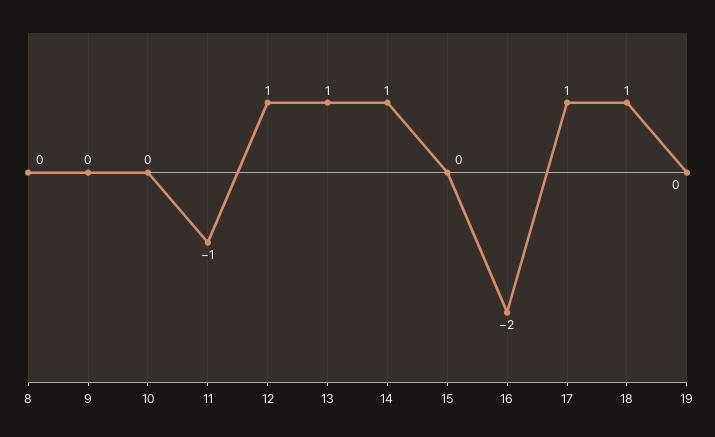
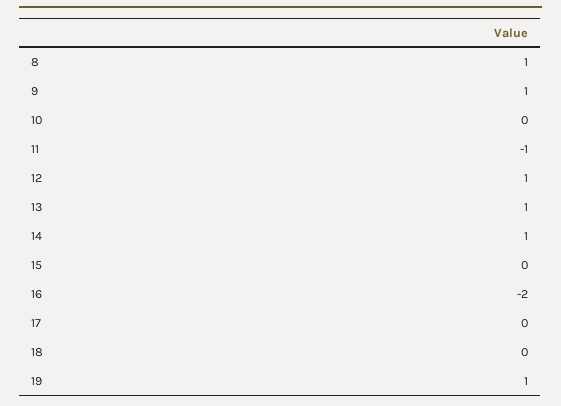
  {
-   "8": 0,
+   "8": 1,
-   "9": 0,
+   "9": 1,
    "10": 0,
    "11": -1,
    "12": 1,
    "13": 1,
    "14": 1,
    "15": 0,
    "16": -2,
-   "17": 1,
+   "17": 0,
-   "18": 1,
+   "18": 0,
-   "19": 0
+   "19": 1
  }

